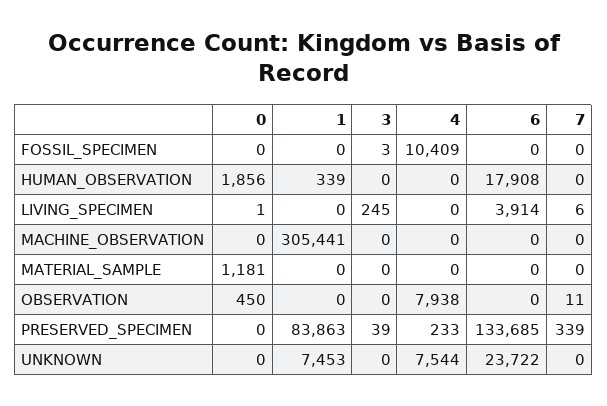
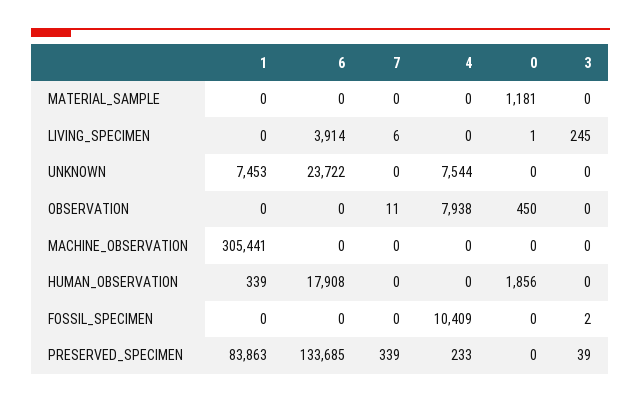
  {
    "0": {
      "FOSSIL_SPECIMEN": 0,
      "HUMAN_OBSERVATION": 1856,
      "LIVING_SPECIMEN": 1,
      "MACHINE_OBSERVATION": 0,
      "MATERIAL_SAMPLE": 1181,
      "OBSERVATION": 450,
      "PRESERVED_SPECIMEN": 0,
      "UNKNOWN": 0
    },
    "1": {
      "FOSSIL_SPECIMEN": 0,
      "HUMAN_OBSERVATION": 339,
      "LIVING_SPECIMEN": 0,
      "MACHINE_OBSERVATION": 305441,
      "MATERIAL_SAMPLE": 0,
      "OBSERVATION": 0,
      "PRESERVED_SPECIMEN": 83863,
      "UNKNOWN": 7453
    },
    "3": {
-     "FOSSIL_SPECIMEN": 3,
+     "FOSSIL_SPECIMEN": 2,
      "HUMAN_OBSERVATION": 0,
      "LIVING_SPECIMEN": 245,
      "MACHINE_OBSERVATION": 0,
      "MATERIAL_SAMPLE": 0,
      "OBSERVATION": 0,
      "PRESERVED_SPECIMEN": 39,
      "UNKNOWN": 0
    },
    "4": {
      "FOSSIL_SPECIMEN": 10409,
      "HUMAN_OBSERVATION": 0,
      "LIVING_SPECIMEN": 0,
      "MACHINE_OBSERVATION": 0,
      "MATERIAL_SAMPLE": 0,
      "OBSERVATION": 7938,
      "PRESERVED_SPECIMEN": 233,
      "UNKNOWN": 7544
    },
    "6": {
      "FOSSIL_SPECIMEN": 0,
      "HUMAN_OBSERVATION": 17908,
      "LIVING_SPECIMEN": 3914,
      "MACHINE_OBSERVATION": 0,
      "MATERIAL_SAMPLE": 0,
      "OBSERVATION": 0,
      "PRESERVED_SPECIMEN": 133685,
      "UNKNOWN": 23722
    },
    "7": {
      "FOSSIL_SPECIMEN": 0,
      "HUMAN_OBSERVATION": 0,
      "LIVING_SPECIMEN": 6,
      "MACHINE_OBSERVATION": 0,
      "MATERIAL_SAMPLE": 0,
      "OBSERVATION": 11,
      "PRESERVED_SPECIMEN": 339,
      "UNKNOWN": 0
    }
  }

